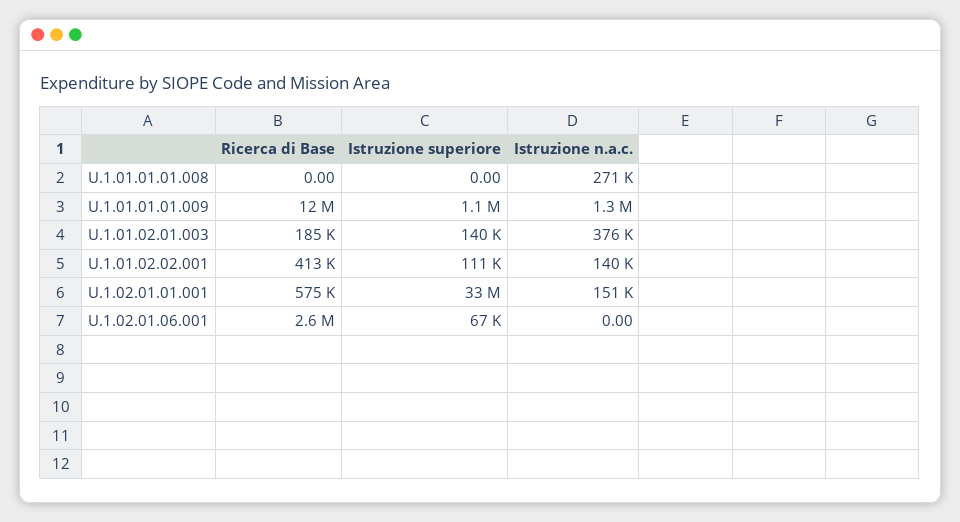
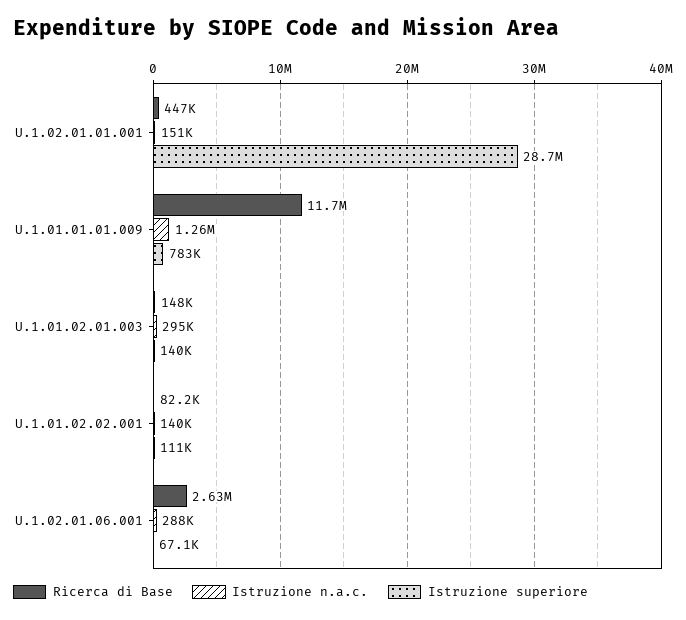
  {
    "Ricerca di Base": {
-     "U.1.01.01.01.008": 0,
      "U.1.01.01.01.009": 11700000,
-     "U.1.01.02.01.003": 185000,
+     "U.1.01.02.01.003": 148000,
-     "U.1.01.02.02.001": 413000,
+     "U.1.01.02.02.001": 82200,
-     "U.1.02.01.01.001": 575000,
+     "U.1.02.01.01.001": 447000,
      "U.1.02.01.06.001": 2630000
    },
    "Istruzione superiore": {
-     "U.1.01.01.01.008": 0,
-     "U.1.01.01.01.009": 1100000,
+     "U.1.01.01.01.009": 783000,
      "U.1.01.02.01.003": 140000,
      "U.1.01.02.02.001": 111000,
-     "U.1.02.01.01.001": 33000000,
+     "U.1.02.01.01.001": 28700000,
      "U.1.02.01.06.001": 67100
    },
    "Istruzione n.a.c.": {
-     "U.1.01.01.01.008": 271000,
      "U.1.01.01.01.009": 1260000,
-     "U.1.01.02.01.003": 376000,
+     "U.1.01.02.01.003": 295000,
      "U.1.01.02.02.001": 140000,
      "U.1.02.01.01.001": 151000,
-     "U.1.02.01.06.001": 0
+     "U.1.02.01.06.001": 288000
    }
  }

